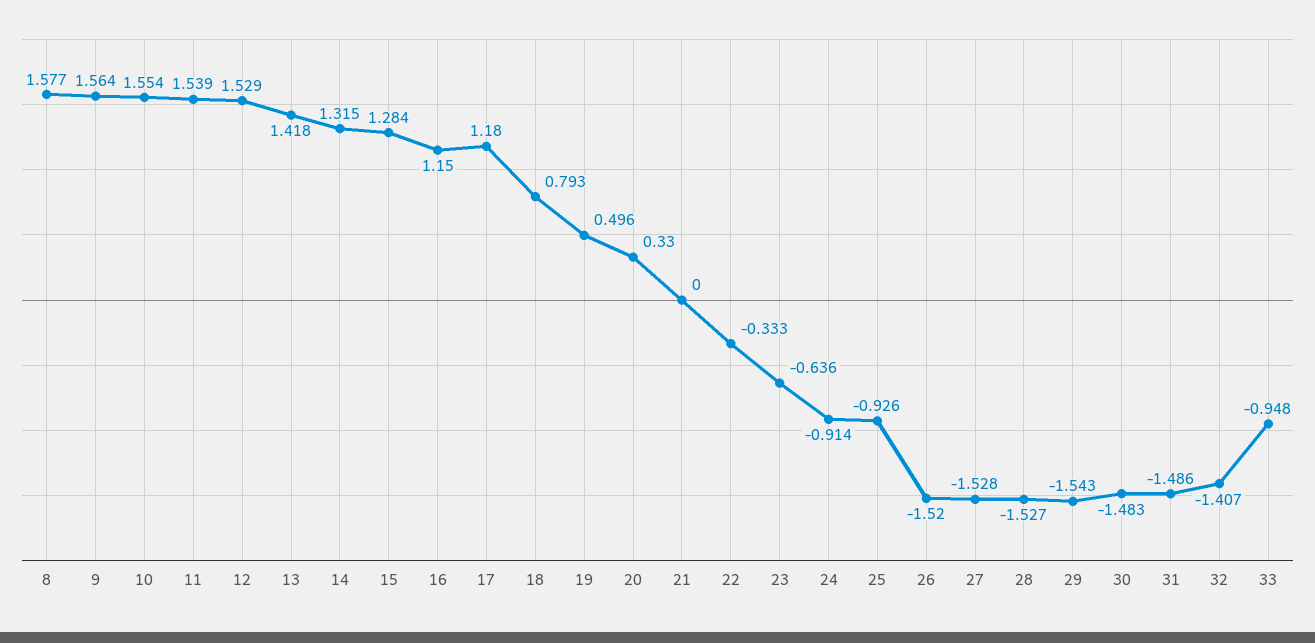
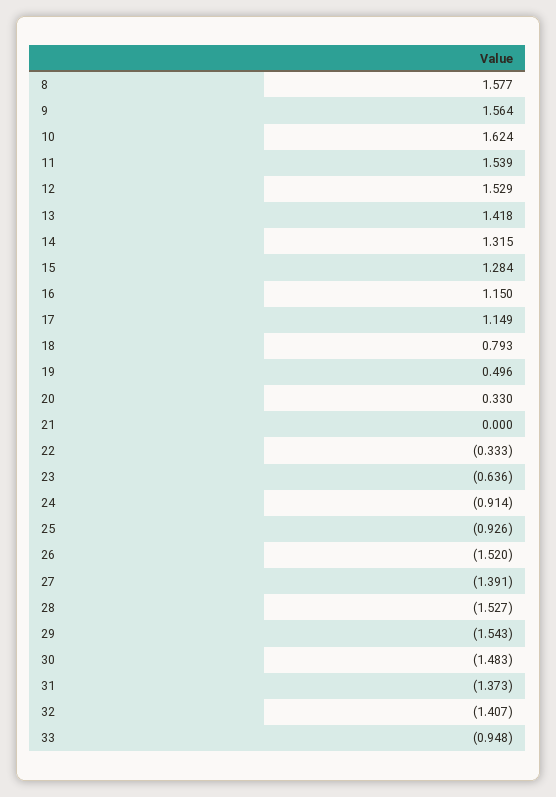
  {
    "8": 1.577,
    "9": 1.564,
-   "10": 1.554,
+   "10": 1.624,
    "11": 1.539,
    "12": 1.529,
    "13": 1.418,
    "14": 1.315,
    "15": 1.284,
    "16": 1.15,
-   "17": 1.18,
+   "17": 1.149,
    "18": 0.793,
    "19": 0.496,
    "20": 0.33,
    "21": 0,
    "22": -0.333,
    "23": -0.636,
    "24": -0.914,
    "25": -0.926,
    "26": -1.52,
-   "27": -1.528,
+   "27": -1.391,
    "28": -1.527,
    "29": -1.543,
    "30": -1.483,
-   "31": -1.486,
+   "31": -1.373,
    "32": -1.407,
    "33": -0.948
  }

